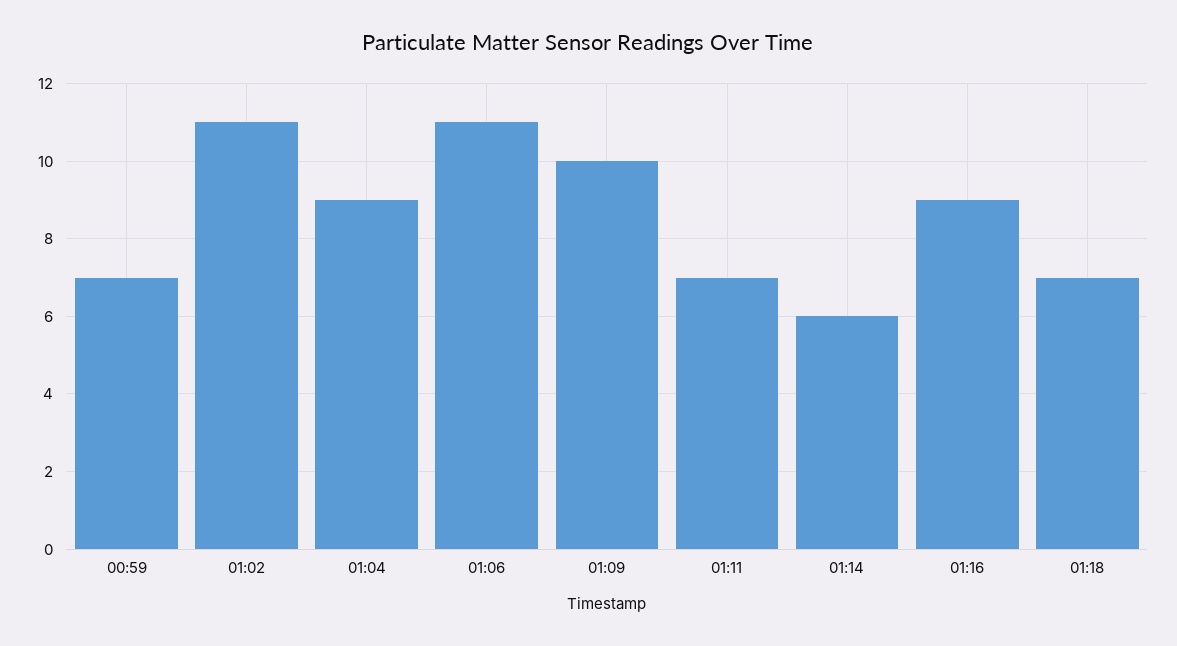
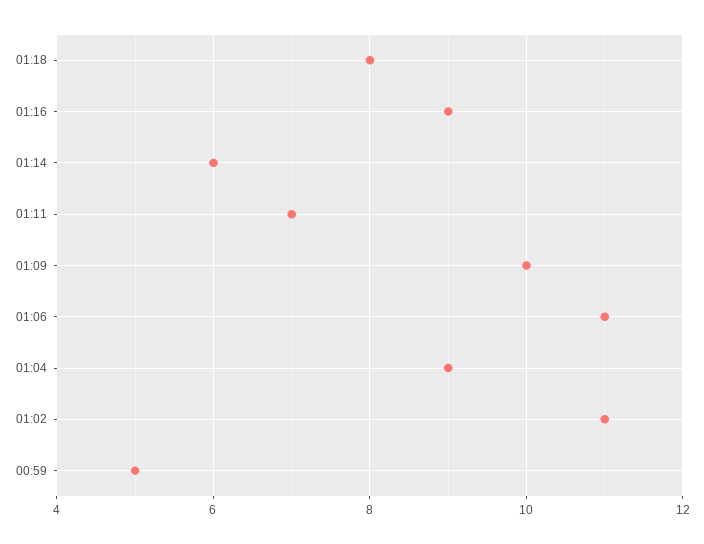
  {
-   "00:59": 7,
+   "00:59": 5,
    "01:02": 11,
    "01:04": 9,
    "01:06": 11,
    "01:09": 10,
    "01:11": 7,
    "01:14": 6,
    "01:16": 9,
-   "01:18": 7
+   "01:18": 8
  }

